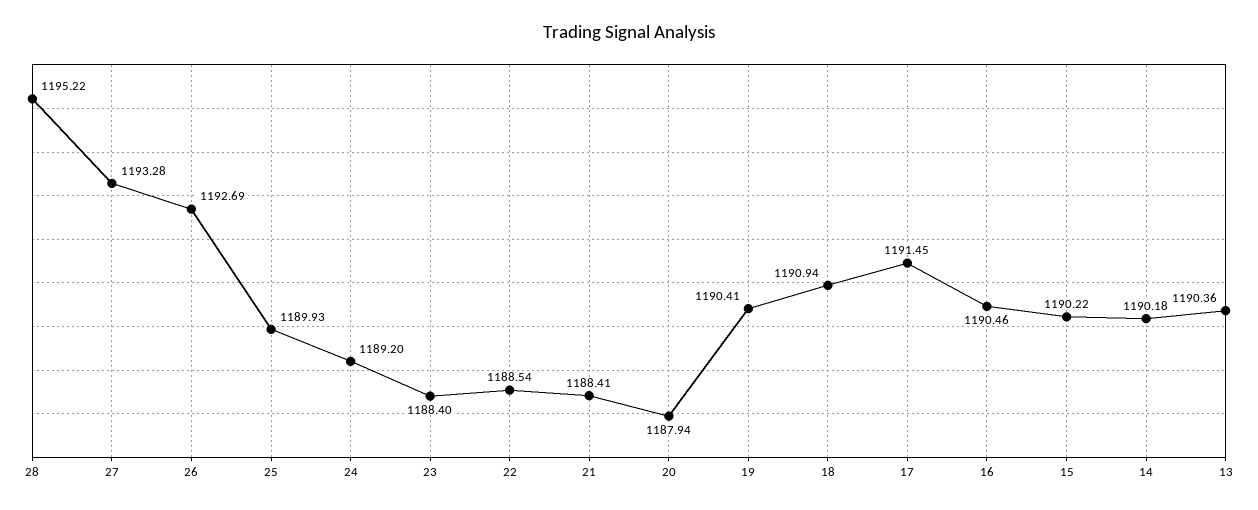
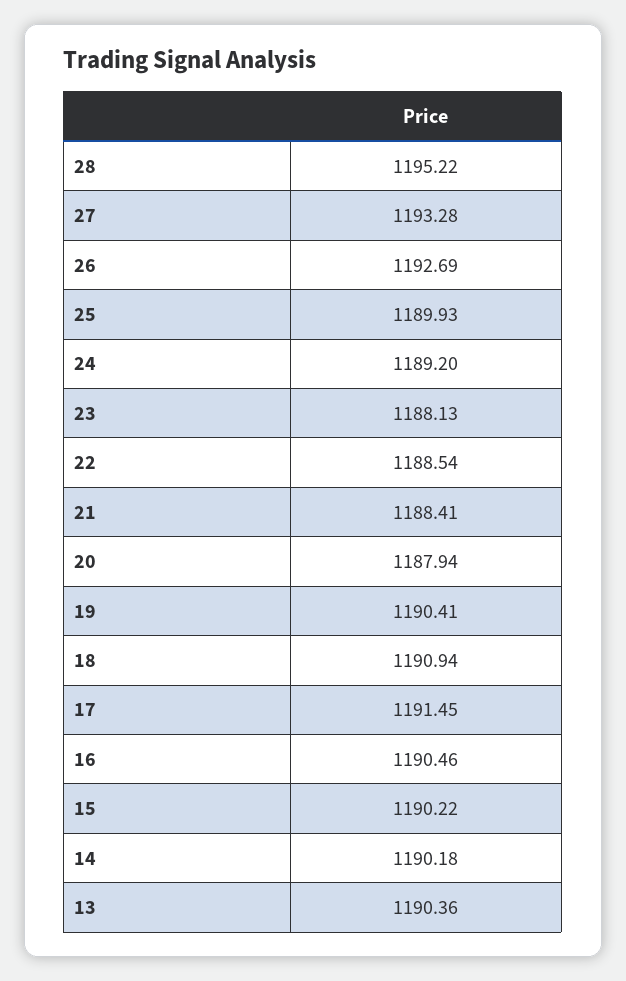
  {
    "28": 1195.22,
    "27": 1193.28,
    "26": 1192.69,
    "25": 1189.93,
    "24": 1189.2,
-   "23": 1188.4,
+   "23": 1188.13,
    "22": 1188.54,
    "21": 1188.41,
    "20": 1187.94,
    "19": 1190.41,
    "18": 1190.94,
    "17": 1191.45,
    "16": 1190.46,
    "15": 1190.22,
    "14": 1190.18,
    "13": 1190.36
  }

